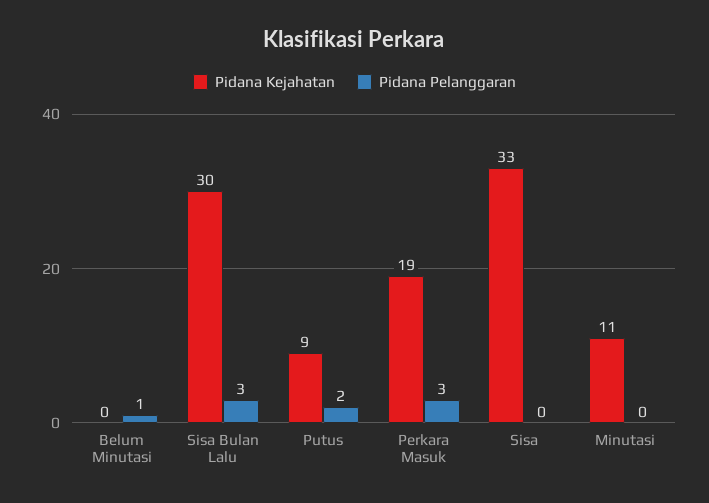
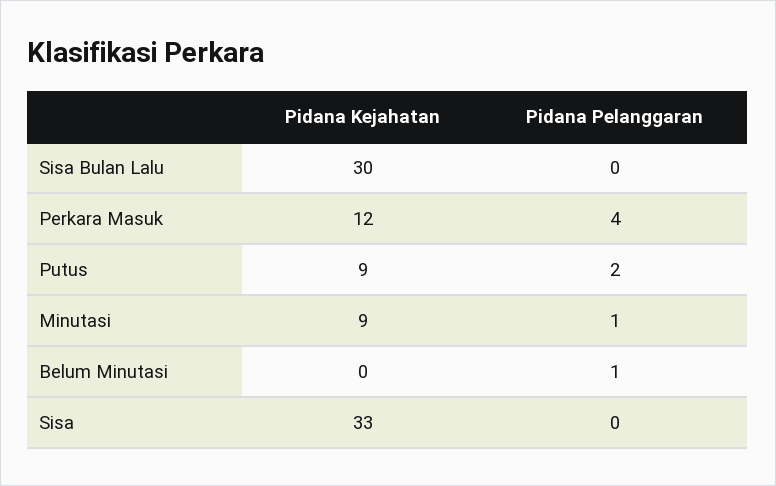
  {
    "Pidana Kejahatan": {
      "Belum Minutasi": 0,
      "Sisa Bulan Lalu": 30,
      "Putus": 9,
-     "Perkara Masuk": 19,
+     "Perkara Masuk": 12,
      "Sisa": 33,
-     "Minutasi": 11
+     "Minutasi": 9
    },
    "Pidana Pelanggaran": {
      "Belum Minutasi": 1,
-     "Sisa Bulan Lalu": 3,
+     "Sisa Bulan Lalu": 0,
      "Putus": 2,
-     "Perkara Masuk": 3,
+     "Perkara Masuk": 4,
      "Sisa": 0,
-     "Minutasi": 0
+     "Minutasi": 1
    }
  }

